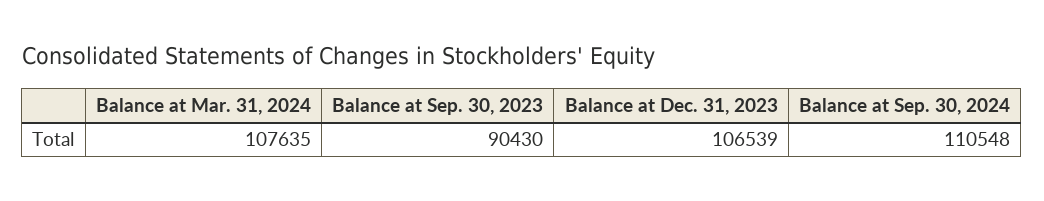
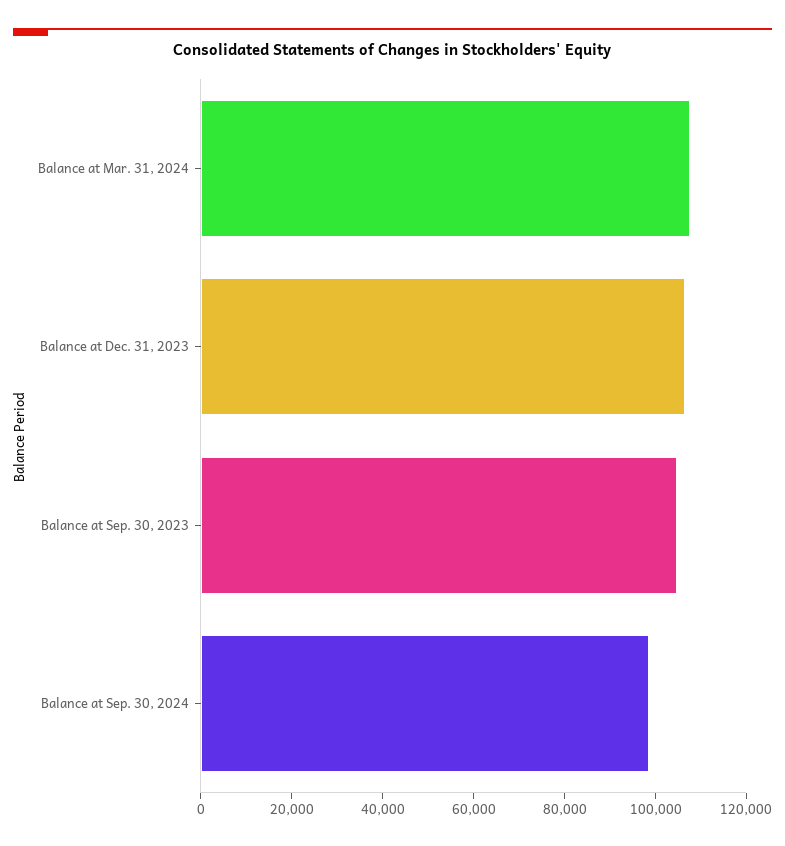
  {
    "Balance at Mar. 31, 2024": 107635,
-   "Balance at Sep. 30, 2023": 90430,
+   "Balance at Sep. 30, 2023": 105000,
    "Balance at Dec. 31, 2023": 106539,
-   "Balance at Sep. 30, 2024": 110548
+   "Balance at Sep. 30, 2024": 100000
  }

